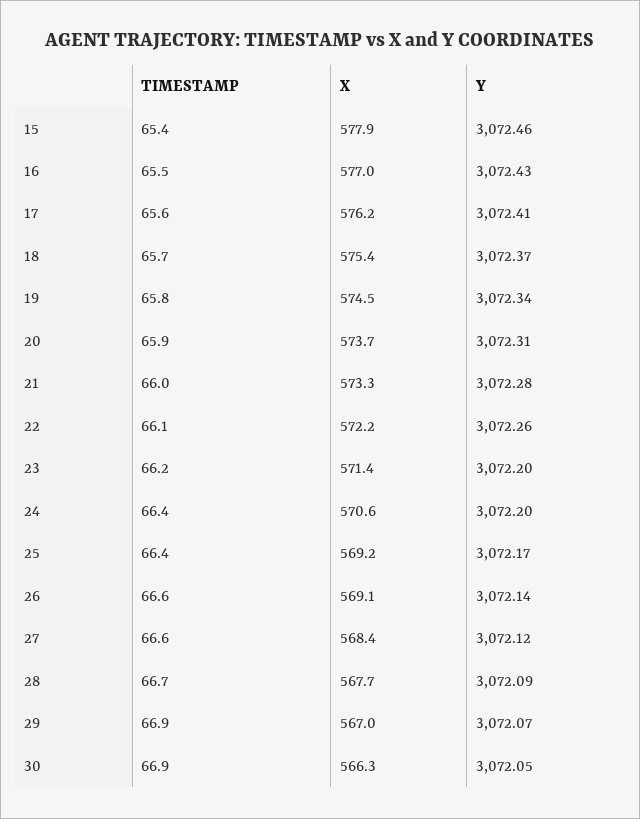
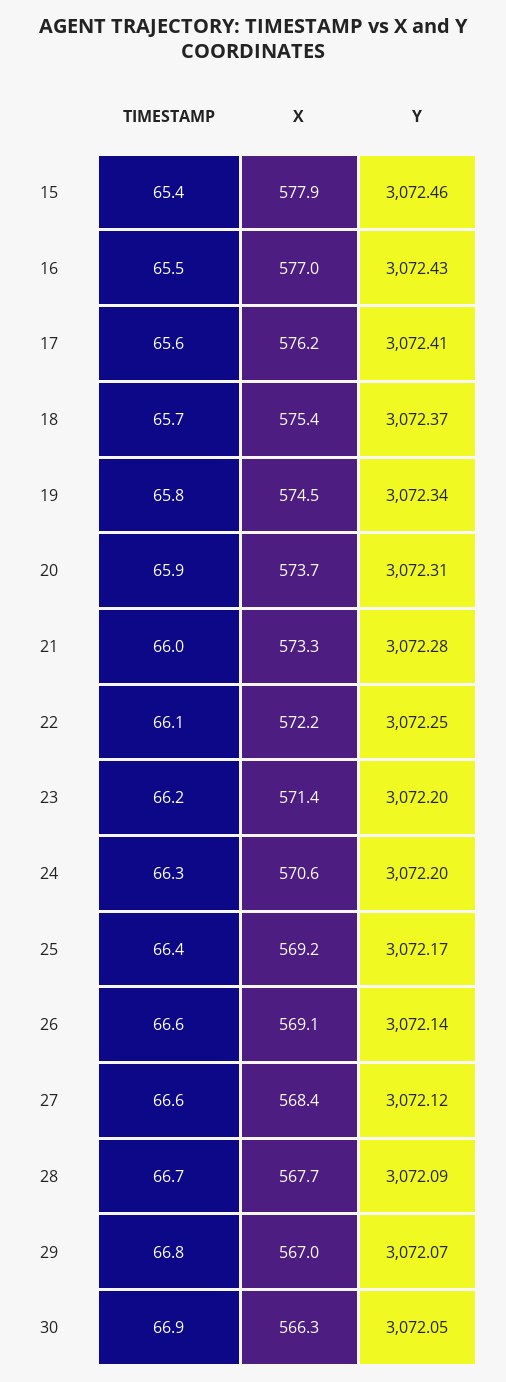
  {
    "TIMESTAMP": {
      "15": 65.4,
      "16": 65.5,
      "17": 65.6,
      "18": 65.7,
      "19": 65.8,
      "20": 65.9,
      "21": 66,
      "22": 66.1,
      "23": 66.2,
-     "24": 66.4,
+     "24": 66.3,
      "25": 66.4,
      "26": 66.6,
      "27": 66.6,
      "28": 66.7,
-     "29": 66.9,
+     "29": 66.8,
      "30": 66.9
    },
    "X": {
      "15": 577.9,
      "16": 577,
      "17": 576.2,
      "18": 575.4,
      "19": 574.5,
      "20": 573.7,
      "21": 573.3,
      "22": 572.2,
      "23": 571.4,
      "24": 570.6,
      "25": 569.2,
      "26": 569.1,
      "27": 568.4,
      "28": 567.7,
      "29": 567,
      "30": 566.3
    },
    "Y": {
      "15": 3072.46,
      "16": 3072.43,
      "17": 3072.41,
      "18": 3072.37,
      "19": 3072.34,
      "20": 3072.31,
      "21": 3072.28,
-     "22": 3072.26,
+     "22": 3072.25,
      "23": 3072.2,
      "24": 3072.2,
      "25": 3072.17,
      "26": 3072.14,
      "27": 3072.12,
      "28": 3072.09,
      "29": 3072.07,
      "30": 3072.05
    }
  }

